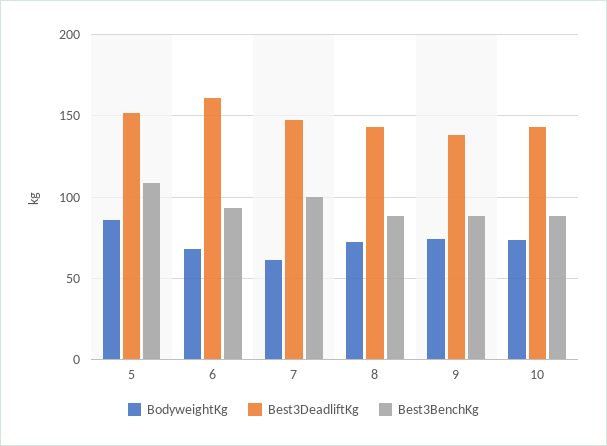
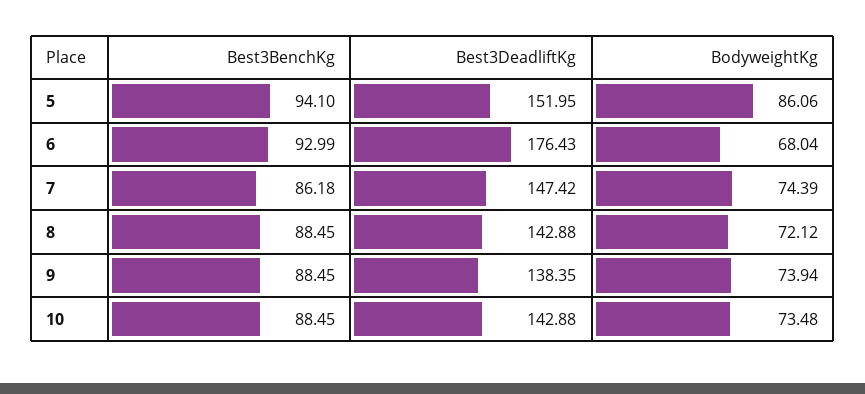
  {
    "BodyweightKg": {
      "5": 86.06,
      "6": 68.04,
-     "7": 60,
+     "7": 74.39,
      "8": 72.12,
      "9": 73.94,
      "10": 73.48
    },
    "Best3DeadliftKg": {
      "5": 151.95,
-     "6": 160,
+     "6": 176.43,
      "7": 147.42,
      "8": 142.88,
      "9": 138.35,
      "10": 142.88
    },
    "Best3BenchKg": {
-     "5": 110,
+     "5": 94.1,
      "6": 92.99,
-     "7": 100,
+     "7": 86.18,
      "8": 88.45,
      "9": 88.45,
      "10": 88.45
    }
  }

